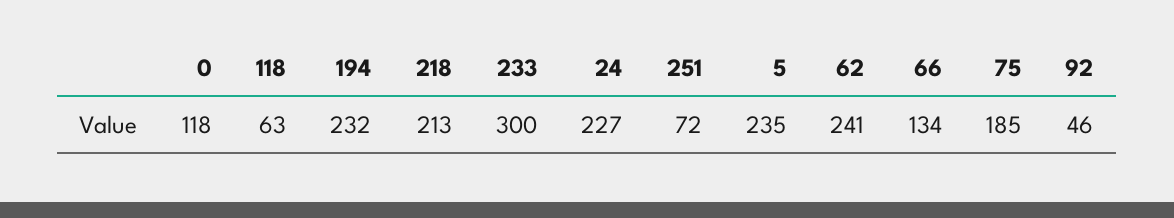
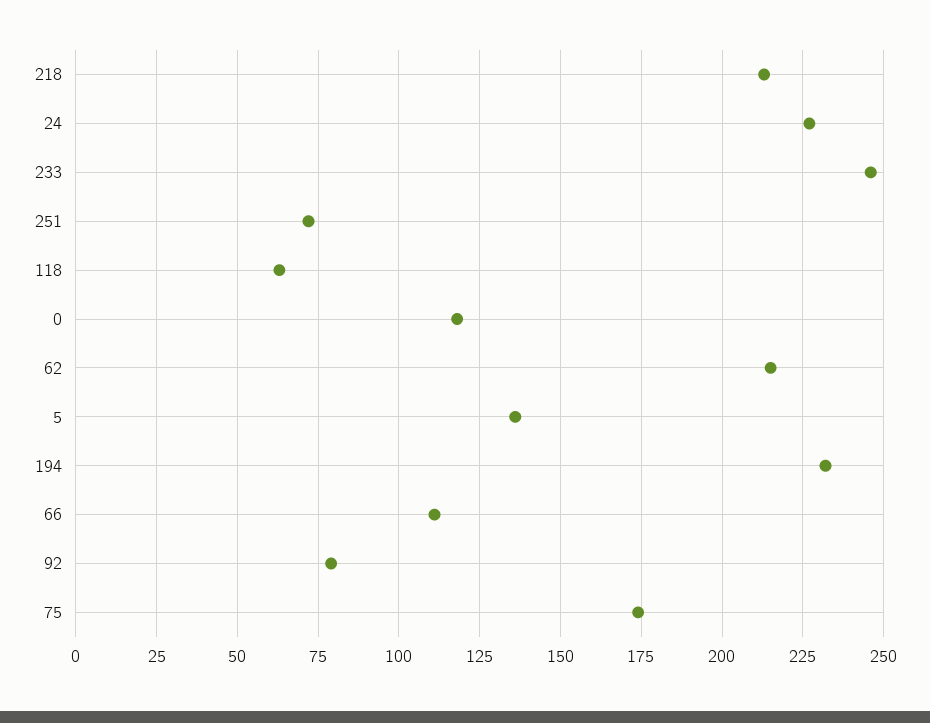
  {
    "0": 118,
    "118": 63,
    "194": 232,
    "218": 213,
-   "233": 300,
+   "233": 245,
    "24": 227,
    "251": 72,
-   "5": 235,
+   "5": 135,
-   "62": 241,
+   "62": 215,
-   "66": 134,
+   "66": 110,
-   "75": 185,
+   "75": 175,
-   "92": 46
+   "92": 80
  }

